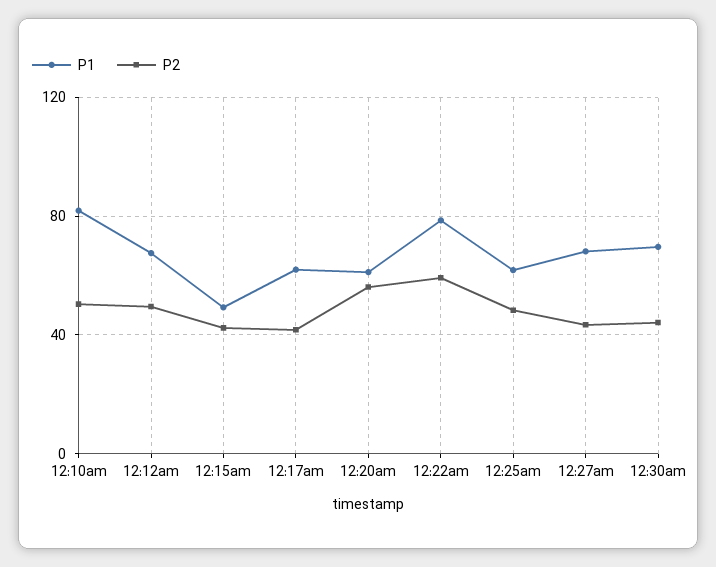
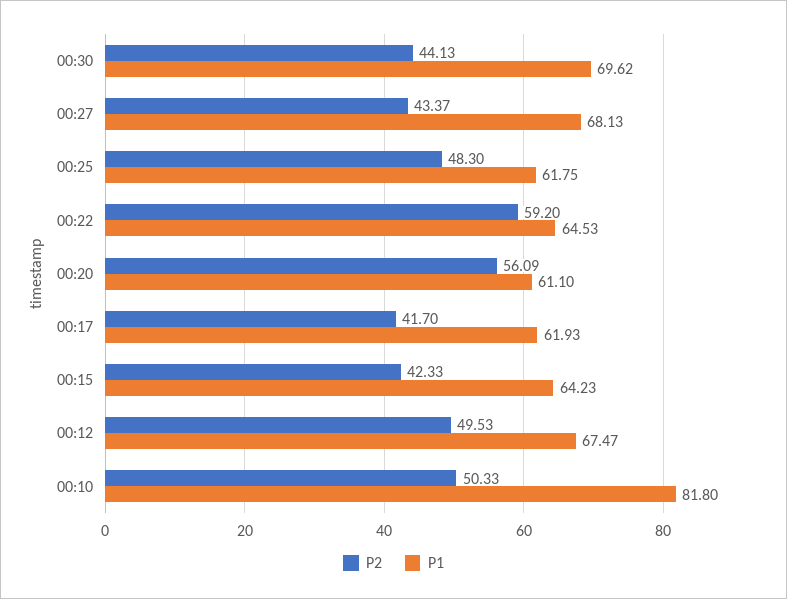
  {
    "P1": {
      "12:10am": 81.8,
      "12:12am": 67.47,
-     "12:15am": 50,
+     "12:15am": 64.23,
      "12:17am": 61.93,
      "12:20am": 61.1,
-     "12:22am": 80,
+     "12:22am": 64.53,
      "12:25am": 61.75,
      "12:27am": 68.13,
      "12:30am": 69.62
    },
    "P2": {
      "12:10am": 50.33,
      "12:12am": 49.53,
      "12:15am": 42.33,
      "12:17am": 41.7,
      "12:20am": 56.09,
      "12:22am": 59.2,
      "12:25am": 48.3,
      "12:27am": 43.37,
      "12:30am": 44.13
    }
  }

